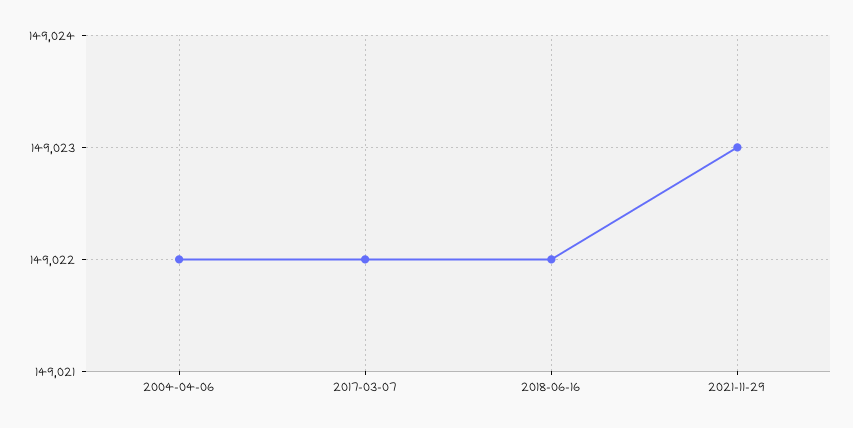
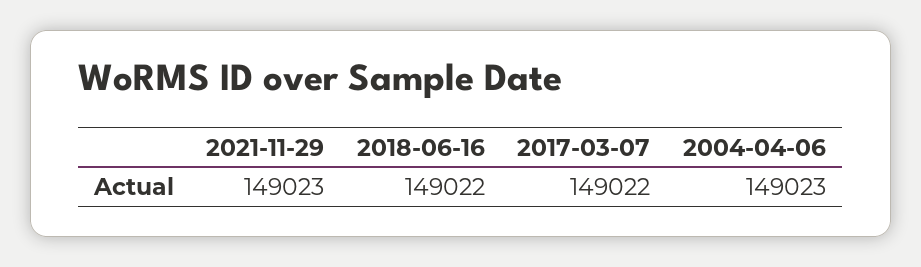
  {
-   "2004-04-06": 149022,
+   "2004-04-06": 149023,
    "2017-03-07": 149022,
    "2018-06-16": 149022,
    "2021-11-29": 149023
  }

